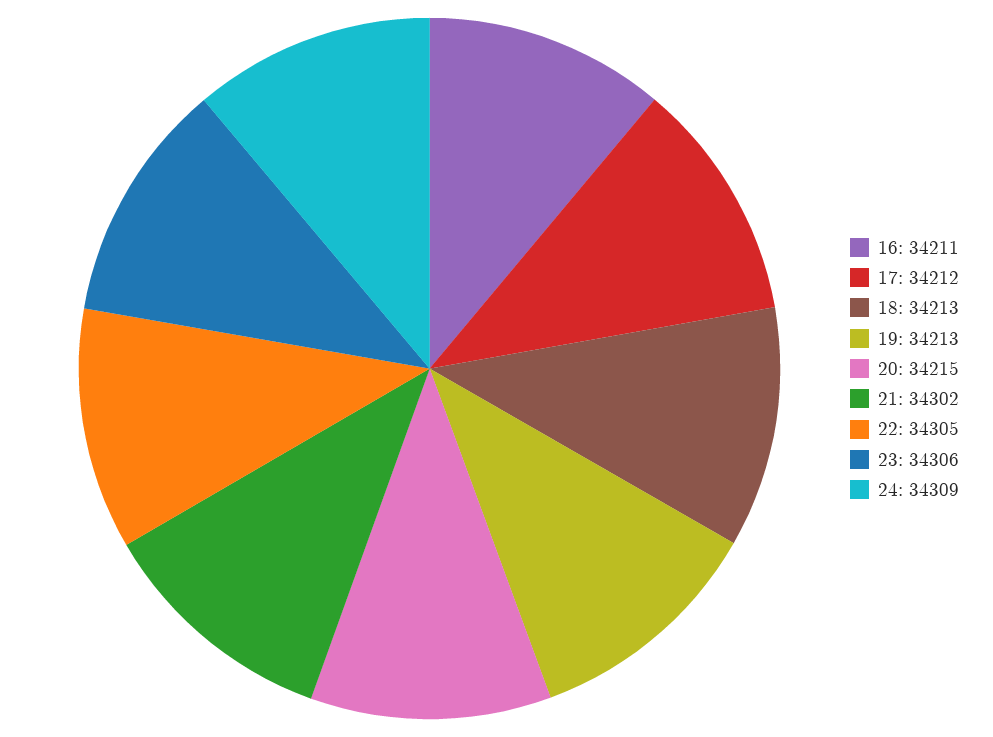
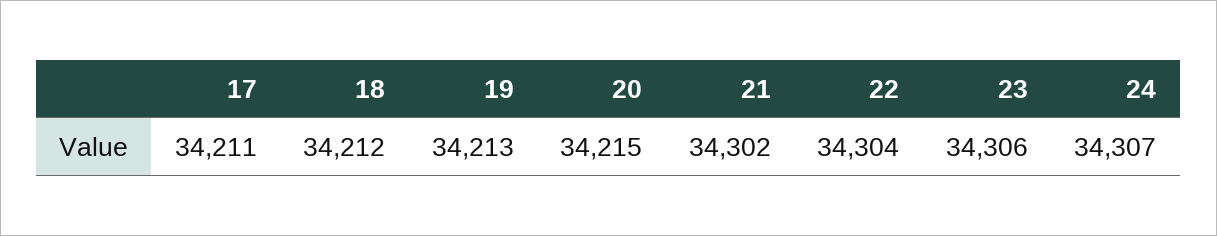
  {
-   "16": 34211,
-   "17": 34212,
+   "17": 34211,
-   "18": 34213,
+   "18": 34212,
    "19": 34213,
    "20": 34215,
    "21": 34302,
-   "22": 34305,
+   "22": 34304,
    "23": 34306,
-   "24": 34309
+   "24": 34307
  }

